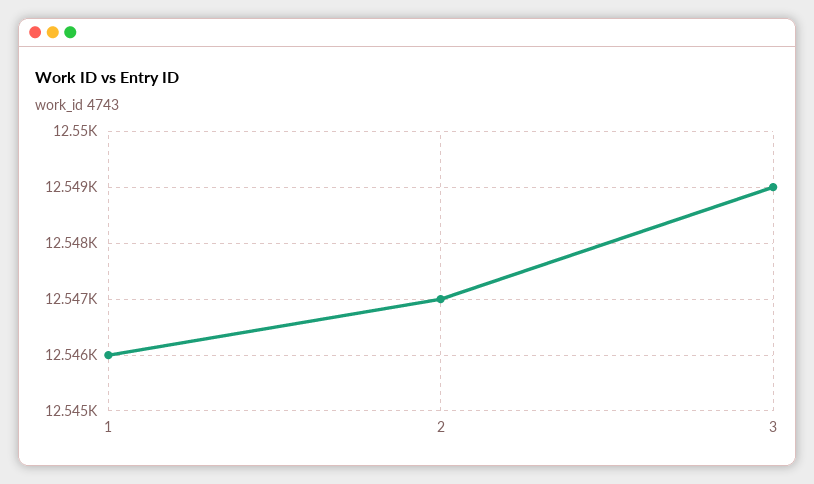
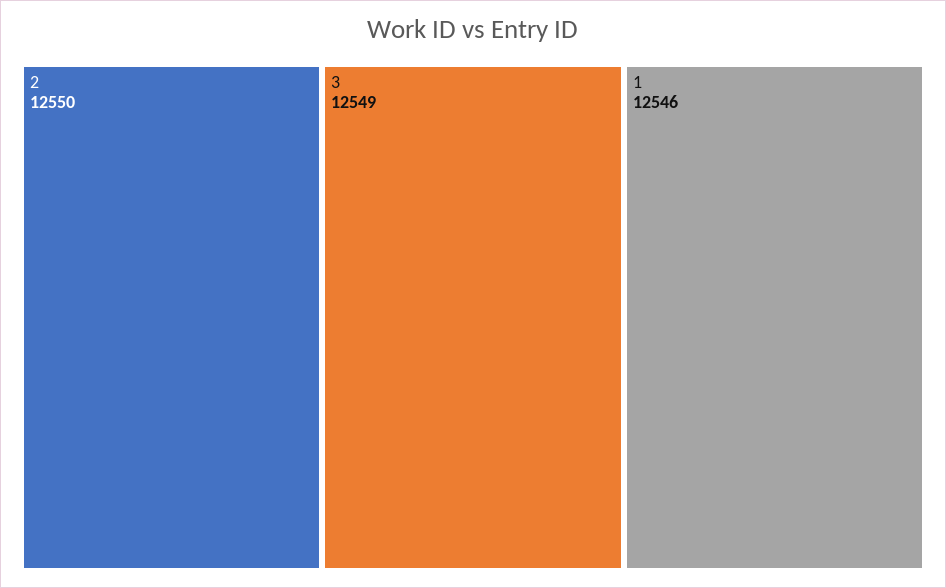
  {
    "1": 12546,
-   "2": 12547,
+   "2": 12550,
    "3": 12549
  }

